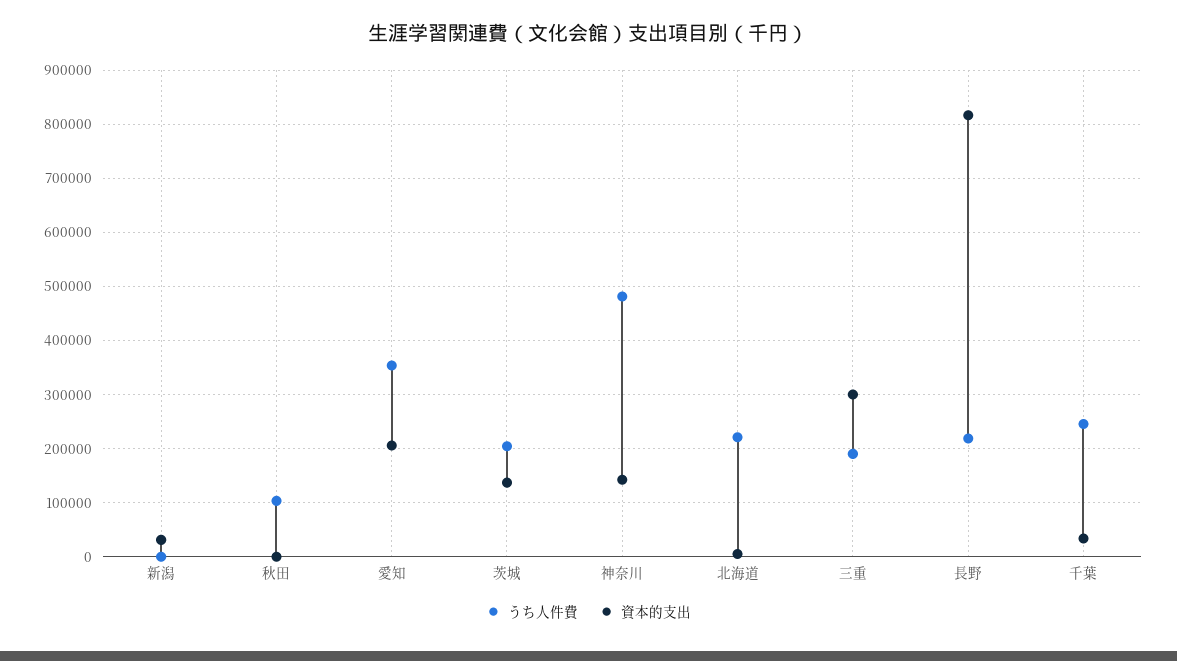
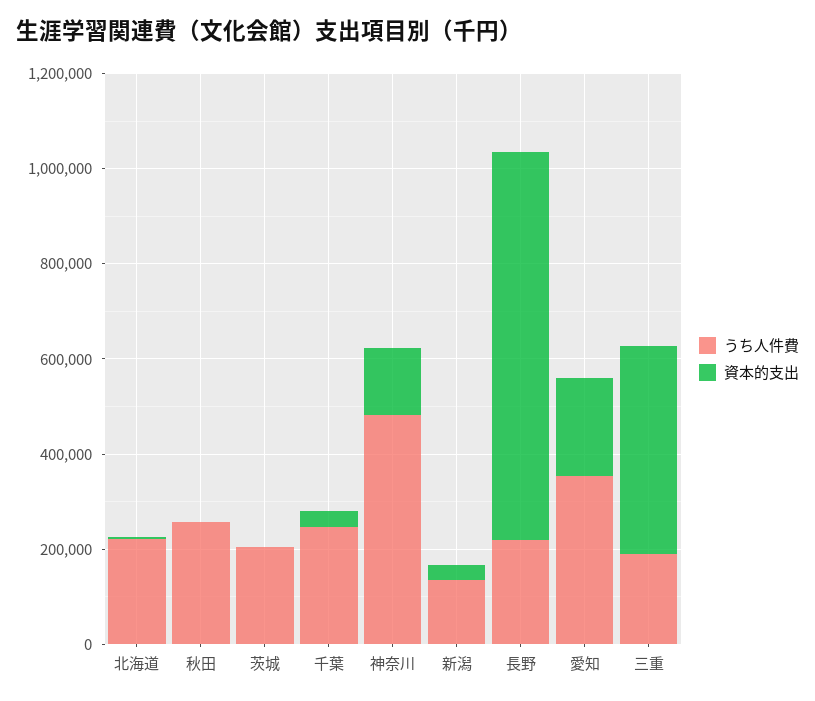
  {
    "うち人件費": {
-     "新潟": 0,
+     "新潟": 150000,
-     "秋田": 100000,
+     "秋田": 250000,
      "愛知": 360000,
      "茨城": 200000,
      "神奈川": 480000,
      "北海道": 220000,
      "三重": 200000,
      "長野": 220000,
      "千葉": 240000
    },
    "資本的支出": {
      "新潟": 40000,
      "秋田": 0,
      "愛知": 200000,
-     "茨城": 140000,
+     "茨城": 0,
      "神奈川": 140000,
      "北海道": 0,
-     "三重": 300000,
+     "三重": 450000,
      "長野": 820000,
      "千葉": 40000
    }
  }

